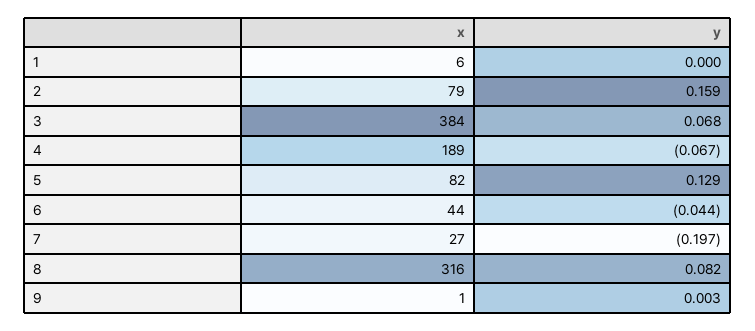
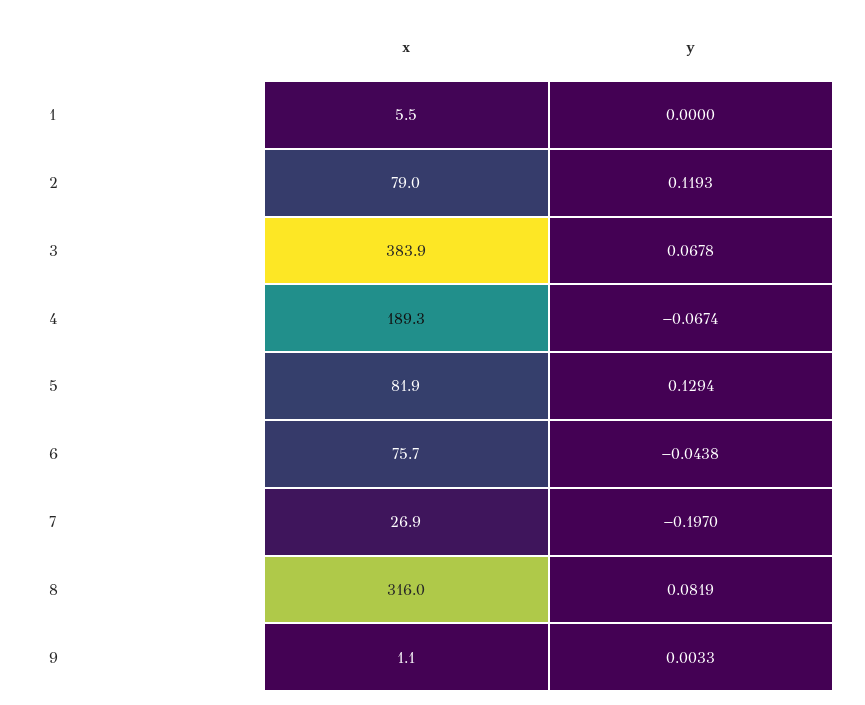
  {
    "x": {
      "1": 5.5,
      "2": 79,
      "3": 383.9,
      "4": 189.3,
      "5": 81.9,
-     "6": 44,
+     "6": 75.7,
      "7": 26.9,
      "8": 316,
      "9": 1.1
    },
    "y": {
      "1": 0,
-     "2": 0.159,
+     "2": 0.1193,
      "3": 0.0678,
      "4": -0.0674,
      "5": 0.1294,
      "6": -0.0438,
      "7": -0.197,
      "8": 0.0819,
      "9": 0.0033
    }
  }

